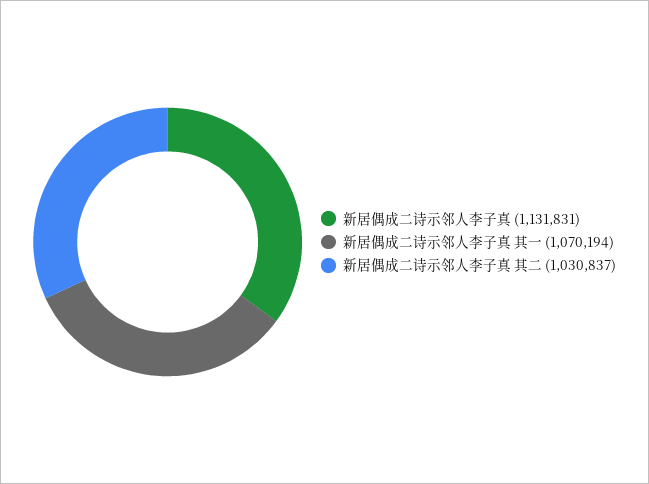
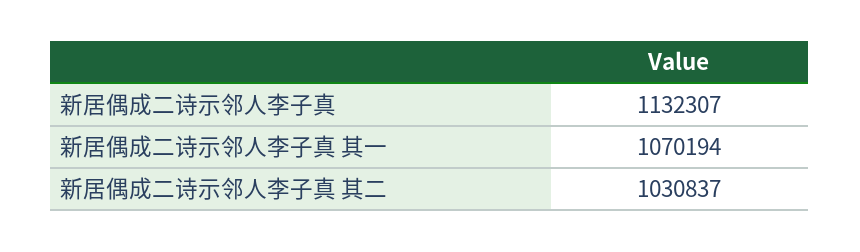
  {
-   "新居偶成二诗示邻人李子真": 1131831,
+   "新居偶成二诗示邻人李子真": 1132307,
    "新居偶成二诗示邻人李子真 其一": 1070194,
    "新居偶成二诗示邻人李子真 其二": 1030837
  }

